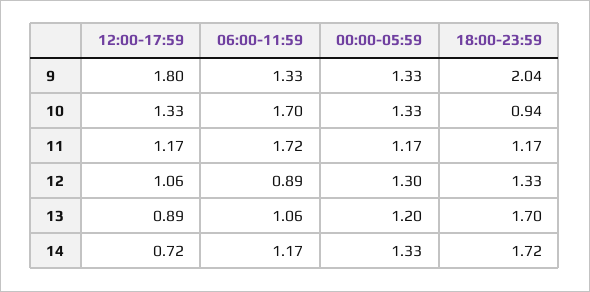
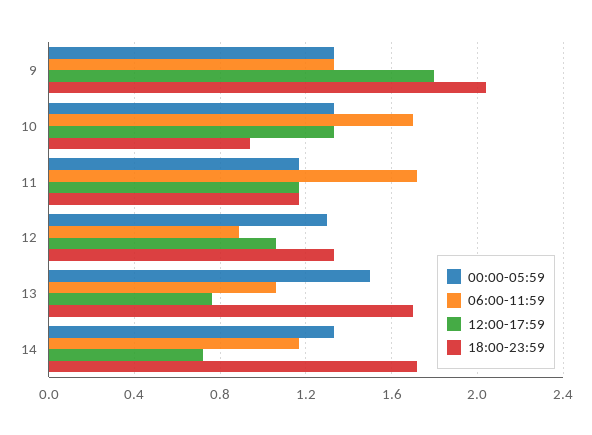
  {
    "12:00-17:59": {
      "9": 1.8,
      "10": 1.33,
      "11": 1.17,
      "12": 1.06,
-     "13": 0.89,
+     "13": 0.75,
      "14": 0.72
    },
    "06:00-11:59": {
      "9": 1.33,
      "10": 1.7,
      "11": 1.72,
      "12": 0.89,
      "13": 1.06,
      "14": 1.17
    },
    "00:00-05:59": {
      "9": 1.33,
      "10": 1.33,
      "11": 1.17,
      "12": 1.3,
-     "13": 1.2,
+     "13": 1.5,
      "14": 1.33
    },
    "18:00-23:59": {
      "9": 2.04,
      "10": 0.94,
      "11": 1.17,
      "12": 1.33,
      "13": 1.7,
      "14": 1.72
    }
  }

